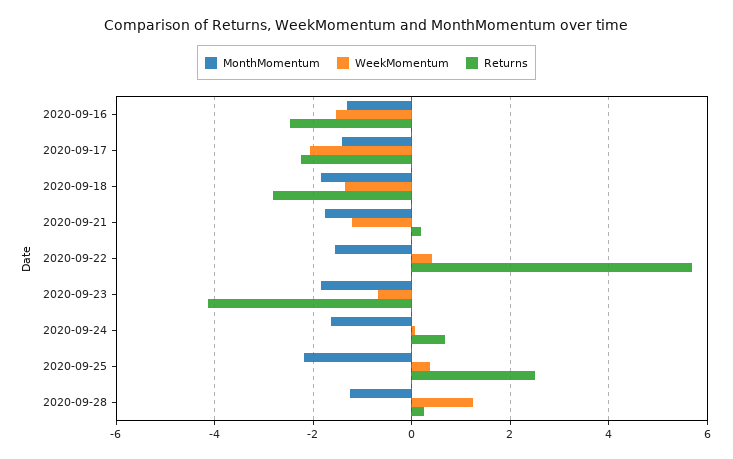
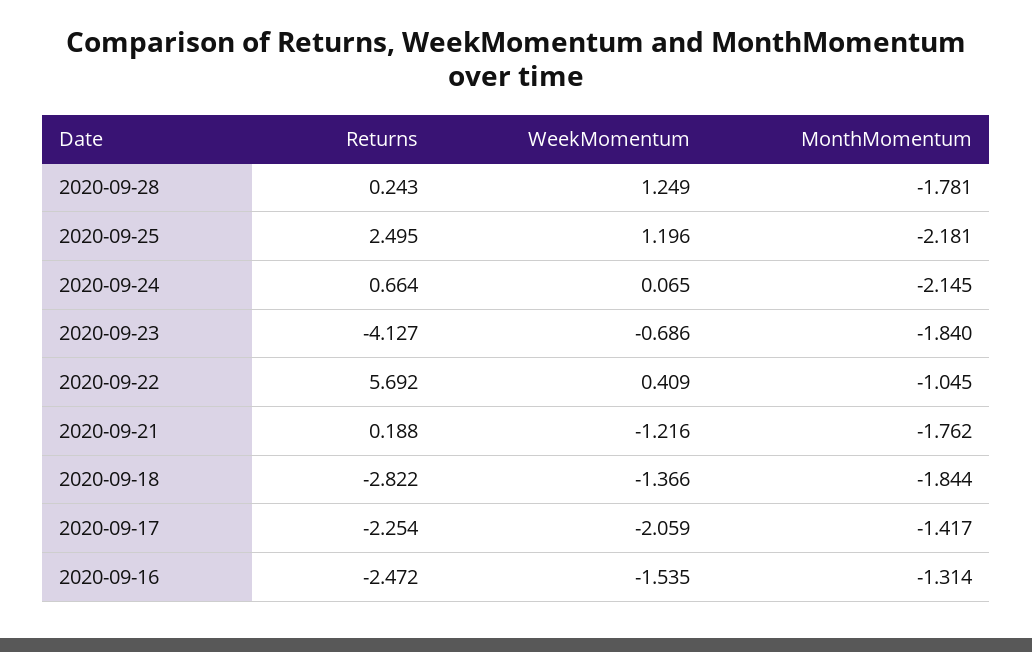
  {
    "MonthMomentum": {
      "2020-09-16": -1.314,
      "2020-09-17": -1.417,
      "2020-09-18": -1.844,
      "2020-09-21": -1.762,
-     "2020-09-22": -1.6,
+     "2020-09-22": -1.045,
      "2020-09-23": -1.84,
-     "2020-09-24": -1.6,
+     "2020-09-24": -2.145,
      "2020-09-25": -2.181,
-     "2020-09-28": -1.2
+     "2020-09-28": -1.781
    },
    "WeekMomentum": {
      "2020-09-16": -1.535,
      "2020-09-17": -2.059,
      "2020-09-18": -1.366,
      "2020-09-21": -1.216,
      "2020-09-22": 0.409,
      "2020-09-23": -0.686,
      "2020-09-24": 0.065,
-     "2020-09-25": 0.4,
+     "2020-09-25": 1.196,
      "2020-09-28": 1.249
    },
    "Returns": {
      "2020-09-16": -2.472,
      "2020-09-17": -2.254,
      "2020-09-18": -2.822,
      "2020-09-21": 0.188,
      "2020-09-22": 5.692,
      "2020-09-23": -4.127,
      "2020-09-24": 0.664,
      "2020-09-25": 2.495,
      "2020-09-28": 0.243
    }
  }

